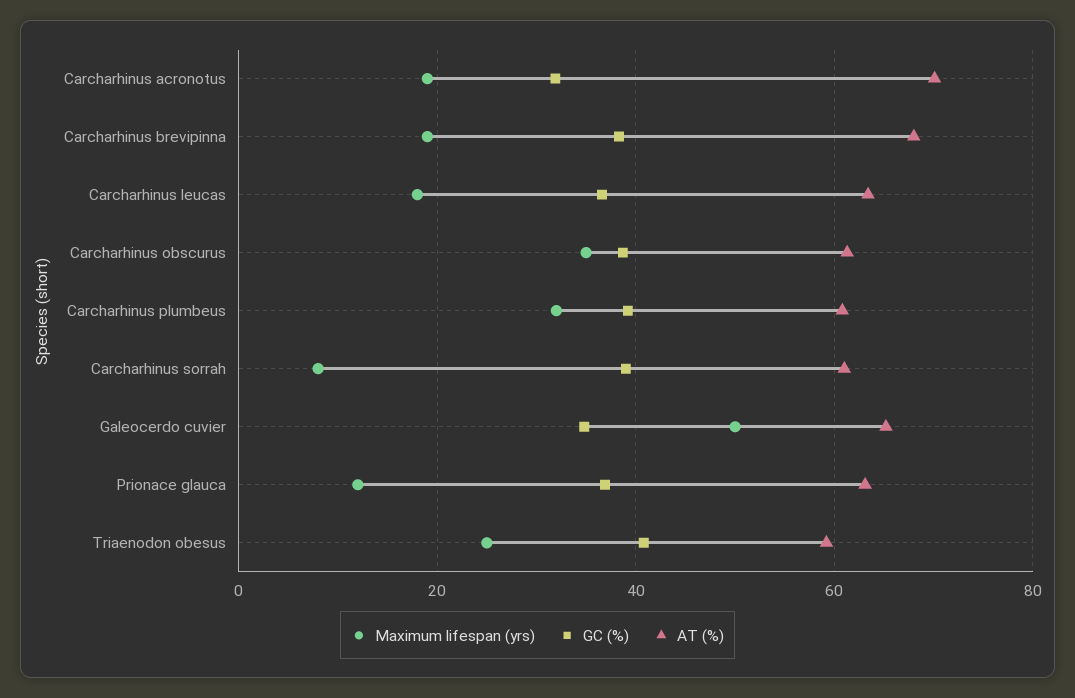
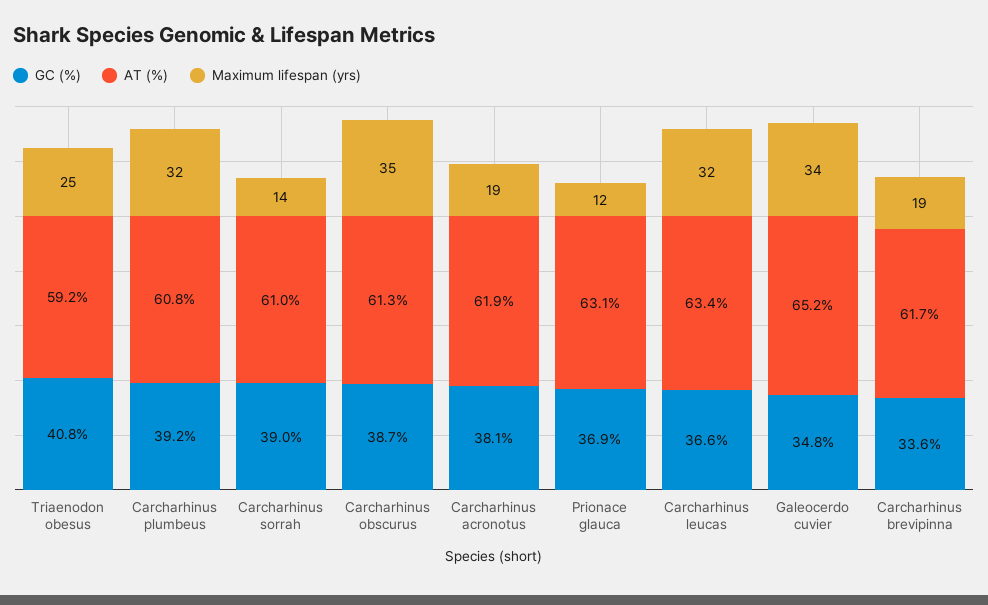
  {
    "Maximum lifespan (yrs)": {
      "Carcharhinus acronotus": 19,
      "Carcharhinus brevipinna": 19,
-     "Carcharhinus leucas": 18,
+     "Carcharhinus leucas": 32,
      "Carcharhinus obscurus": 35,
      "Carcharhinus plumbeus": 32,
-     "Carcharhinus sorrah": 8,
+     "Carcharhinus sorrah": 14,
-     "Galeocerdo cuvier": 50,
+     "Galeocerdo cuvier": 34,
      "Prionace glauca": 12,
      "Triaenodon obesus": 25
    },
    "GC (%)": {
-     "Carcharhinus acronotus": 32,
+     "Carcharhinus acronotus": 38.1,
-     "Carcharhinus brevipinna": 38,
+     "Carcharhinus brevipinna": 33.6,
      "Carcharhinus leucas": 36.6,
      "Carcharhinus obscurus": 38.7,
      "Carcharhinus plumbeus": 39.2,
      "Carcharhinus sorrah": 39,
      "Galeocerdo cuvier": 34.8,
      "Prionace glauca": 36.9,
      "Triaenodon obesus": 40.8
    },
    "AT (%)": {
-     "Carcharhinus acronotus": 70,
+     "Carcharhinus acronotus": 61.9,
-     "Carcharhinus brevipinna": 68,
+     "Carcharhinus brevipinna": 61.7,
      "Carcharhinus leucas": 63.4,
      "Carcharhinus obscurus": 61.3,
      "Carcharhinus plumbeus": 60.8,
      "Carcharhinus sorrah": 61,
      "Galeocerdo cuvier": 65.2,
      "Prionace glauca": 63.1,
      "Triaenodon obesus": 59.2
    }
  }

